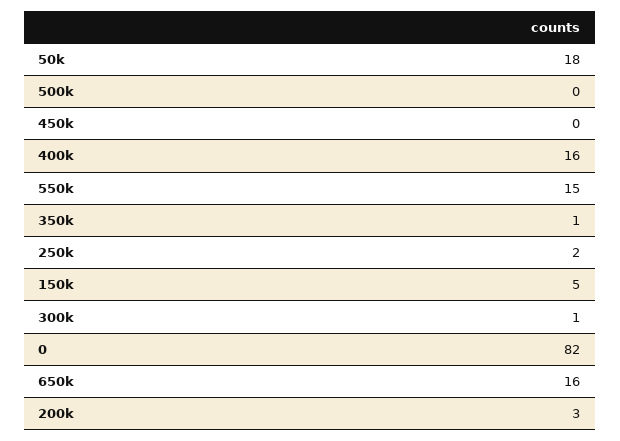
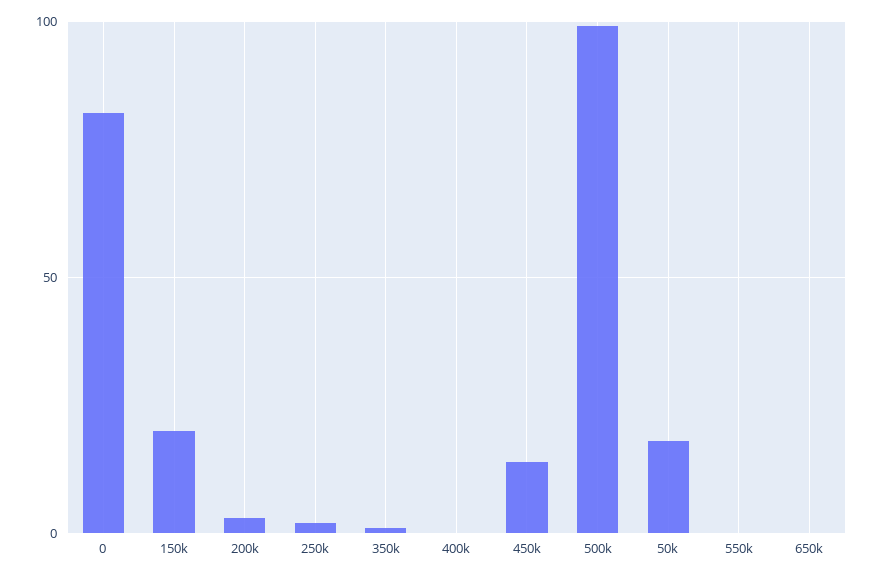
  {
    "50k": 18,
-   "500k": 0,
+   "500k": 100,
-   "450k": 0,
+   "450k": 15,
-   "400k": 16,
+   "400k": 0,
-   "550k": 15,
+   "550k": 0,
    "350k": 1,
    "250k": 2,
-   "150k": 5,
+   "150k": 20,
-   "300k": 1,
    "0": 82,
-   "650k": 16,
+   "650k": 0,
    "200k": 3
  }

